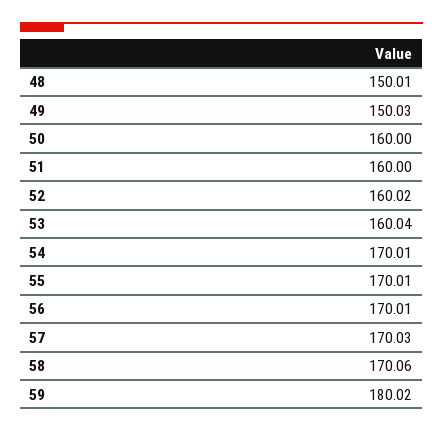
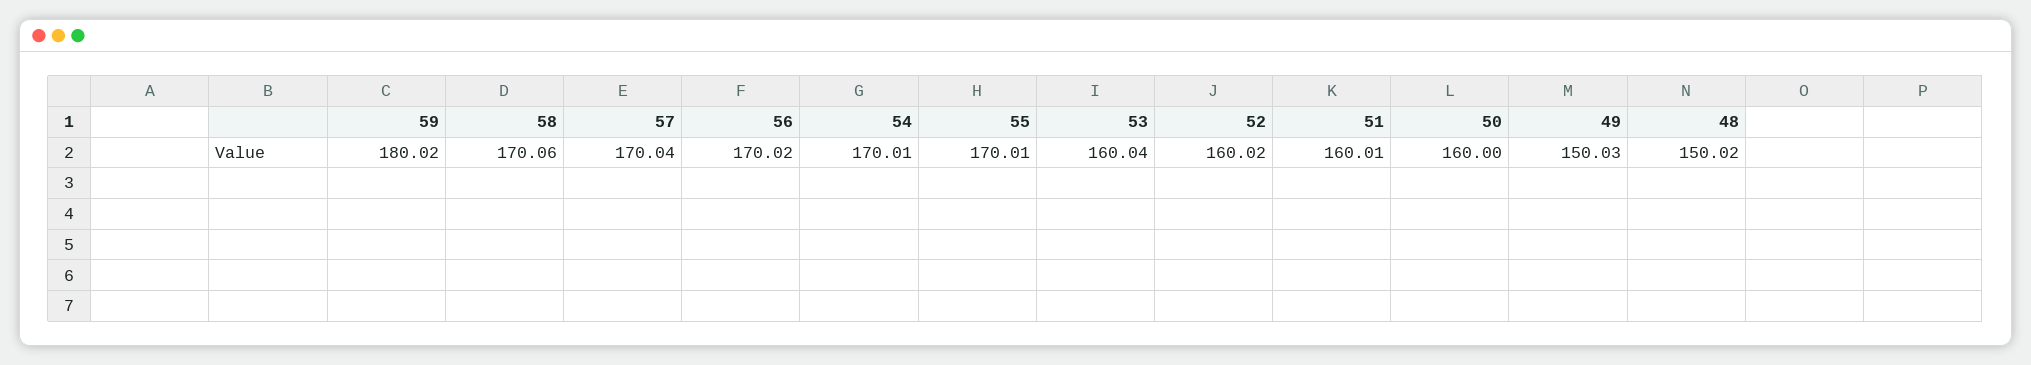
  {
-   "48": 150.01,
+   "48": 150.02,
    "49": 150.03,
    "50": 160,
-   "51": 160,
+   "51": 160.01,
    "52": 160.02,
    "53": 160.04,
    "54": 170.01,
    "55": 170.01,
-   "56": 170.01,
+   "56": 170.02,
-   "57": 170.03,
+   "57": 170.04,
    "58": 170.06,
    "59": 180.02
  }

